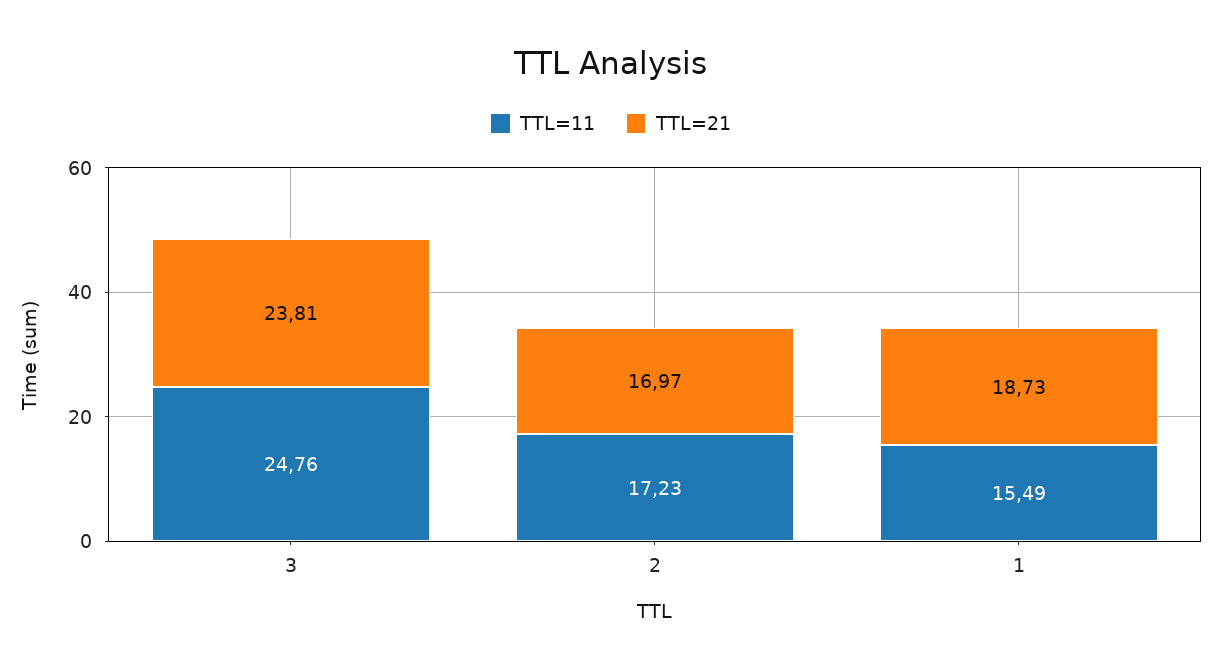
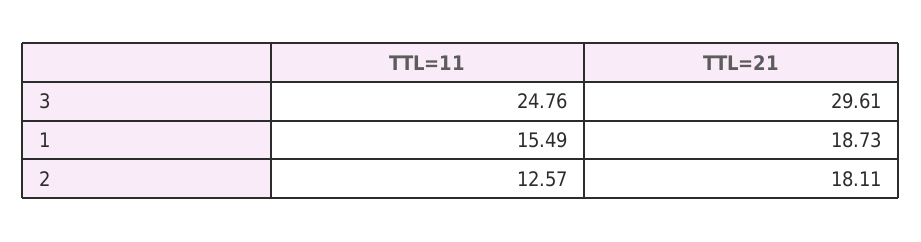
  {
    "TTL=11": {
      "3": 24.76,
-     "2": 17.23,
+     "2": 12.57,
      "1": 15.49
    },
    "TTL=21": {
-     "3": 23.81,
+     "3": 29.61,
-     "2": 16.97,
+     "2": 18.11,
      "1": 18.73
    }
  }

